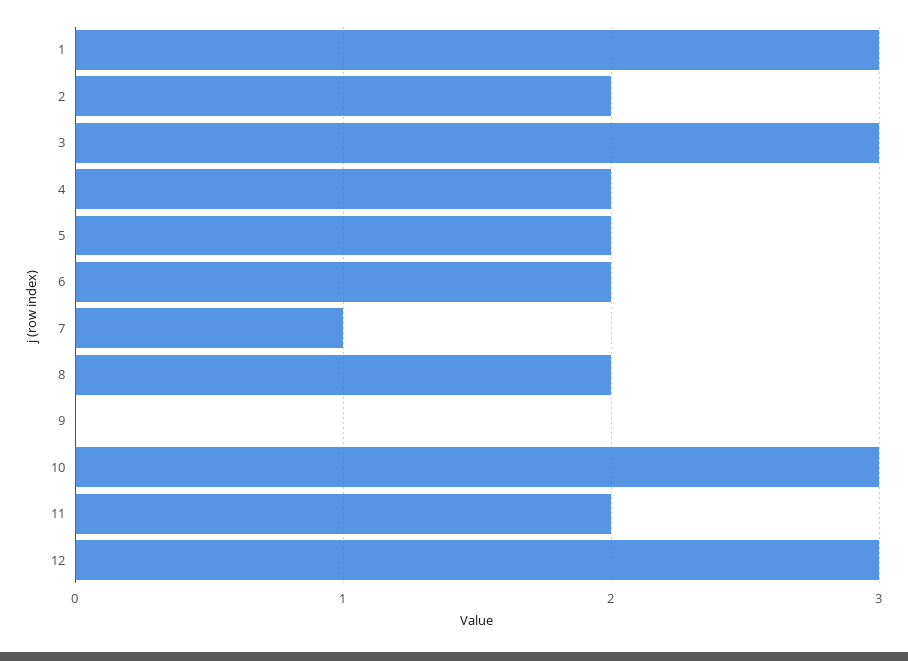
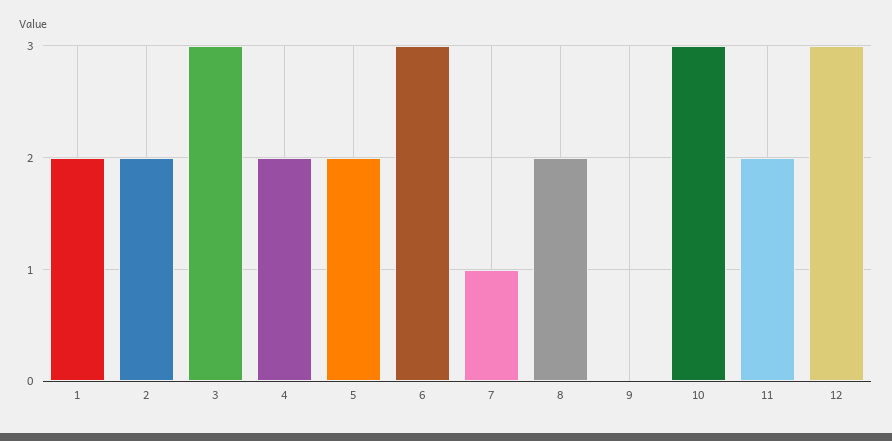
  {
-   "1": 3,
+   "1": 2,
    "2": 2,
    "3": 3,
    "4": 2,
    "5": 2,
-   "6": 2,
+   "6": 3,
    "7": 1,
    "8": 2,
    "9": 0,
    "10": 3,
    "11": 2,
    "12": 3
  }

